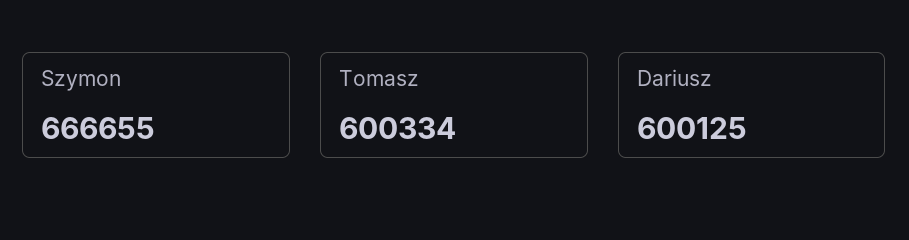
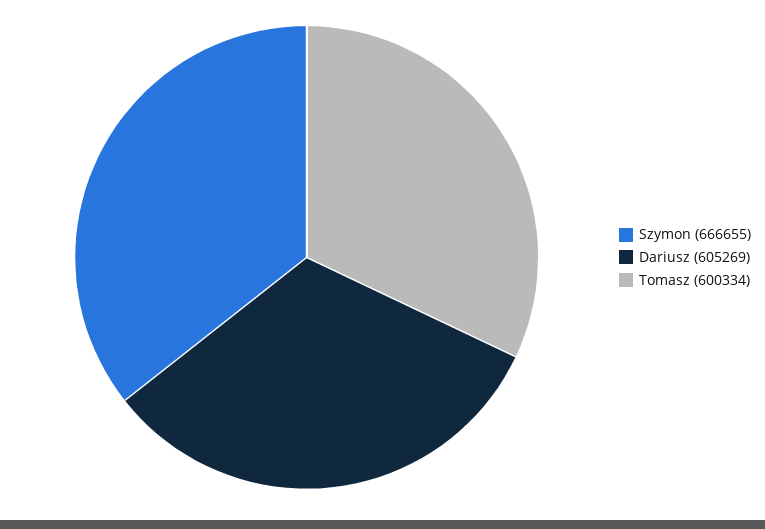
  {
    "Szymon": 666655,
    "Tomasz": 600334,
-   "Dariusz": 600125
+   "Dariusz": 605269
  }

